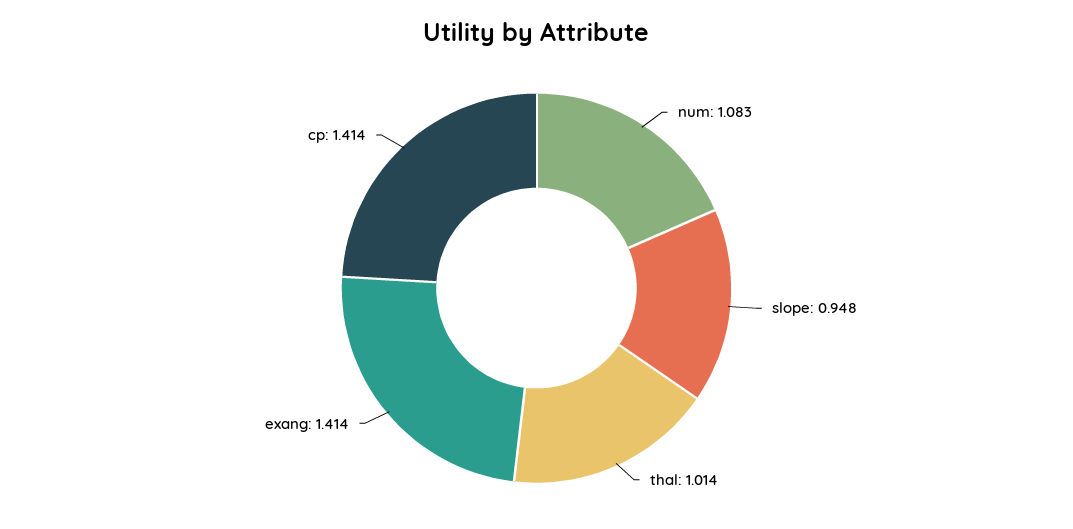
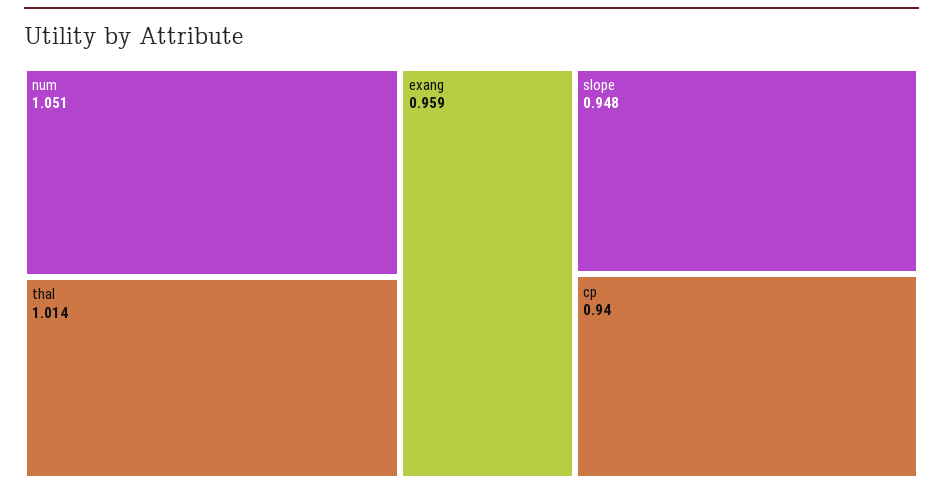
  {
-   "num": 1.083,
+   "num": 1.051,
    "slope": 0.948,
    "thal": 1.014,
-   "exang": 1.414,
+   "exang": 0.959,
-   "cp": 1.414
+   "cp": 0.94
  }

